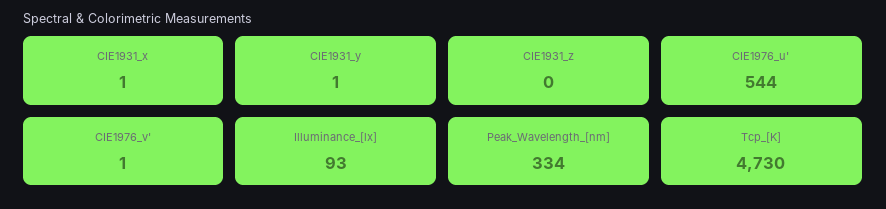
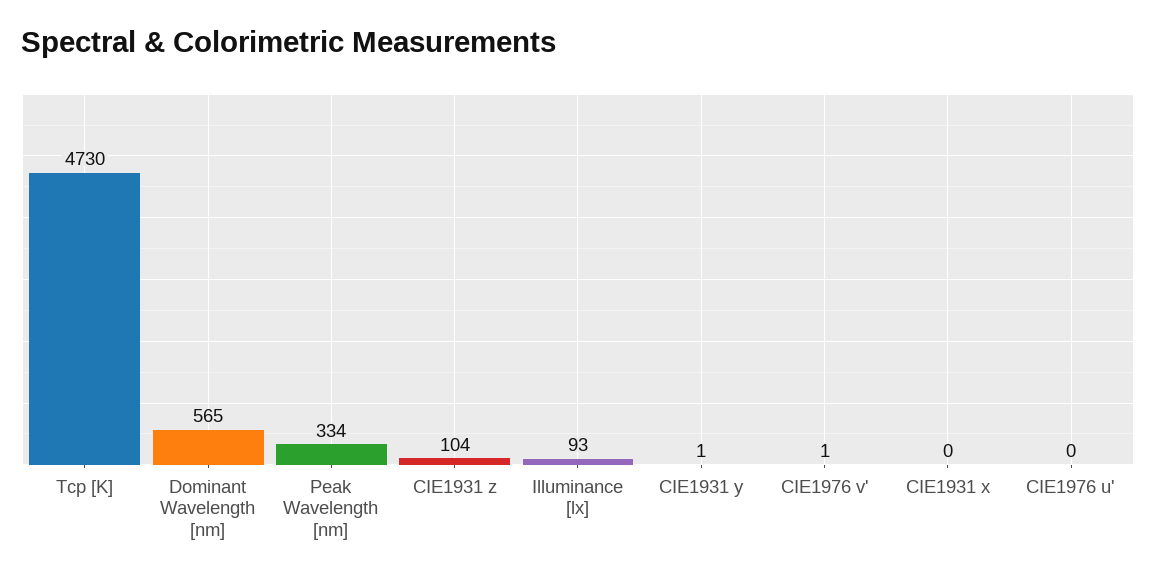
  {
-   "CIE1931_x": 1,
+   "CIE1931_x": 0,
    "CIE1931_y": 1,
-   "CIE1931_z": 0,
+   "CIE1931_z": 104,
-   "CIE1976_u'": 544,
+   "CIE1976_u'": 0,
    "CIE1976_v'": 1,
    "Illuminance_[lx]": 93,
    "Peak_Wavelength_[nm]": 334,
-   "Tcp_[K]": 4730
+   "Tcp_[K]": 4730,
+   "Dominant Wavelength [nm]": 565
  }

